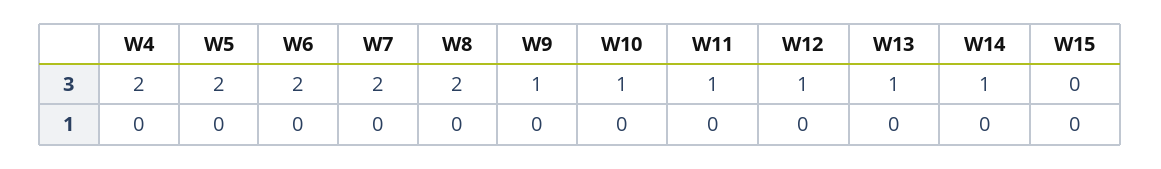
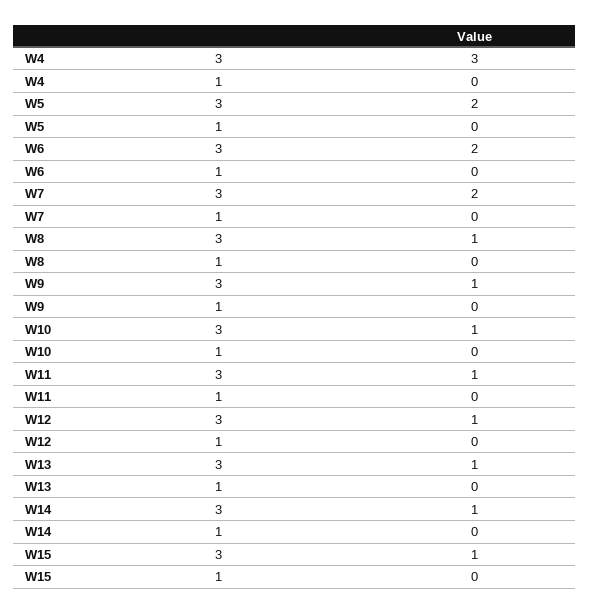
  {
    "W4": {
-     "3": 2,
+     "3": 3,
      "1": 0
    },
    "W5": {
      "3": 2,
      "1": 0
    },
    "W6": {
      "3": 2,
      "1": 0
    },
    "W7": {
      "3": 2,
      "1": 0
    },
    "W8": {
-     "3": 2,
+     "3": 1,
      "1": 0
    },
    "W9": {
      "3": 1,
      "1": 0
    },
    "W10": {
      "3": 1,
      "1": 0
    },
    "W11": {
      "3": 1,
      "1": 0
    },
    "W12": {
      "3": 1,
      "1": 0
    },
    "W13": {
      "3": 1,
      "1": 0
    },
    "W14": {
      "3": 1,
      "1": 0
    },
    "W15": {
-     "3": 0,
+     "3": 1,
      "1": 0
    }
  }

